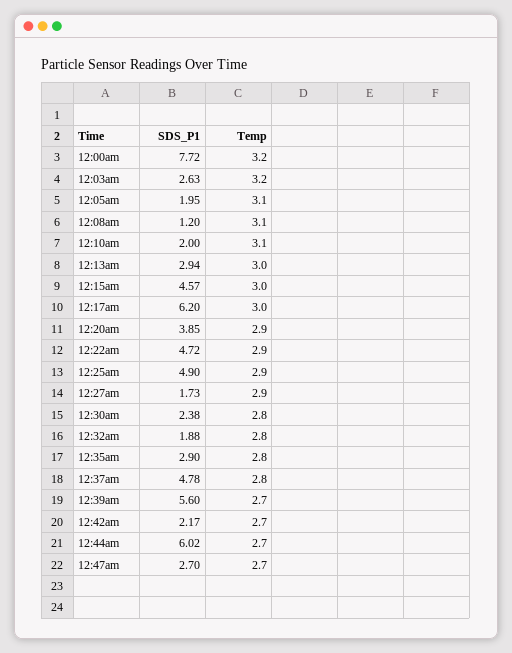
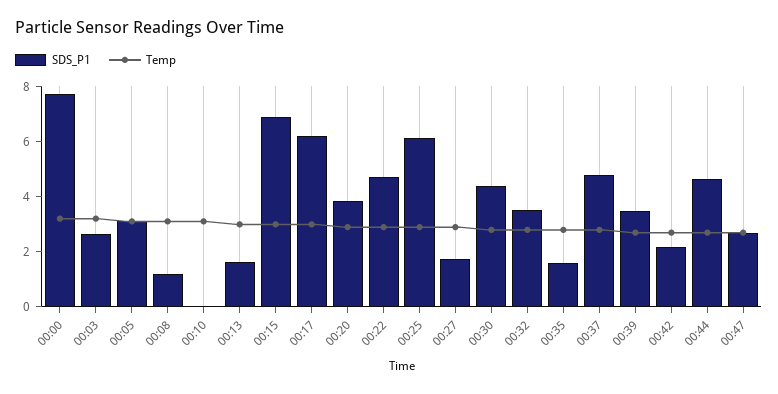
  {
    "SDS_P1": {
      "12:00am": 7.72,
      "12:03am": 2.63,
-     "12:05am": 1.95,
+     "12:05am": 3,
      "12:08am": 1.2,
-     "12:10am": 2,
+     "12:10am": 0,
-     "12:13am": 2.94,
+     "12:13am": 1.5,
-     "12:15am": 4.57,
+     "12:15am": 7,
      "12:17am": 6.2,
      "12:20am": 3.85,
      "12:22am": 4.72,
-     "12:25am": 4.9,
+     "12:25am": 6,
      "12:27am": 1.73,
-     "12:30am": 2.38,
+     "12:30am": 4.5,
-     "12:32am": 1.88,
+     "12:32am": 3.5,
-     "12:35am": 2.9,
+     "12:35am": 1.5,
      "12:37am": 4.78,
-     "12:39am": 5.6,
+     "12:39am": 3.5,
      "12:42am": 2.17,
-     "12:44am": 6.02,
+     "12:44am": 4.5,
      "12:47am": 2.7
    },
    "Temp": {
      "12:00am": 3.2,
      "12:03am": 3.2,
      "12:05am": 3.1,
      "12:08am": 3.1,
      "12:10am": 3.1,
      "12:13am": 3,
      "12:15am": 3,
      "12:17am": 3,
      "12:20am": 2.9,
      "12:22am": 2.9,
      "12:25am": 2.9,
      "12:27am": 2.9,
      "12:30am": 2.8,
      "12:32am": 2.8,
      "12:35am": 2.8,
      "12:37am": 2.8,
      "12:39am": 2.7,
      "12:42am": 2.7,
      "12:44am": 2.7,
      "12:47am": 2.7
    }
  }

